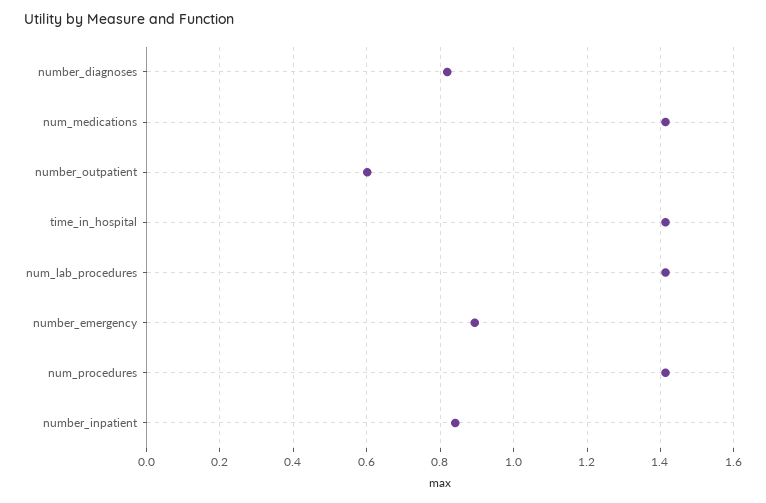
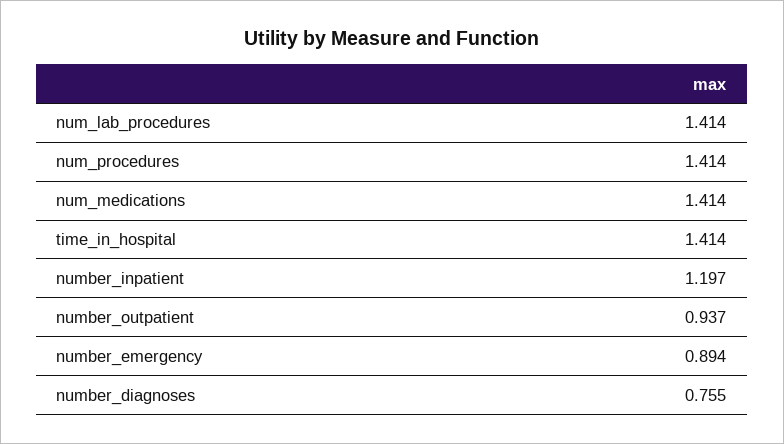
  {
-   "number_diagnoses": 0.82,
+   "number_diagnoses": 0.755,
    "num_medications": 1.414,
-   "number_outpatient": 0.6,
+   "number_outpatient": 0.937,
    "time_in_hospital": 1.414,
    "num_lab_procedures": 1.414,
    "number_emergency": 0.894,
    "num_procedures": 1.414,
-   "number_inpatient": 0.84
+   "number_inpatient": 1.197
  }

